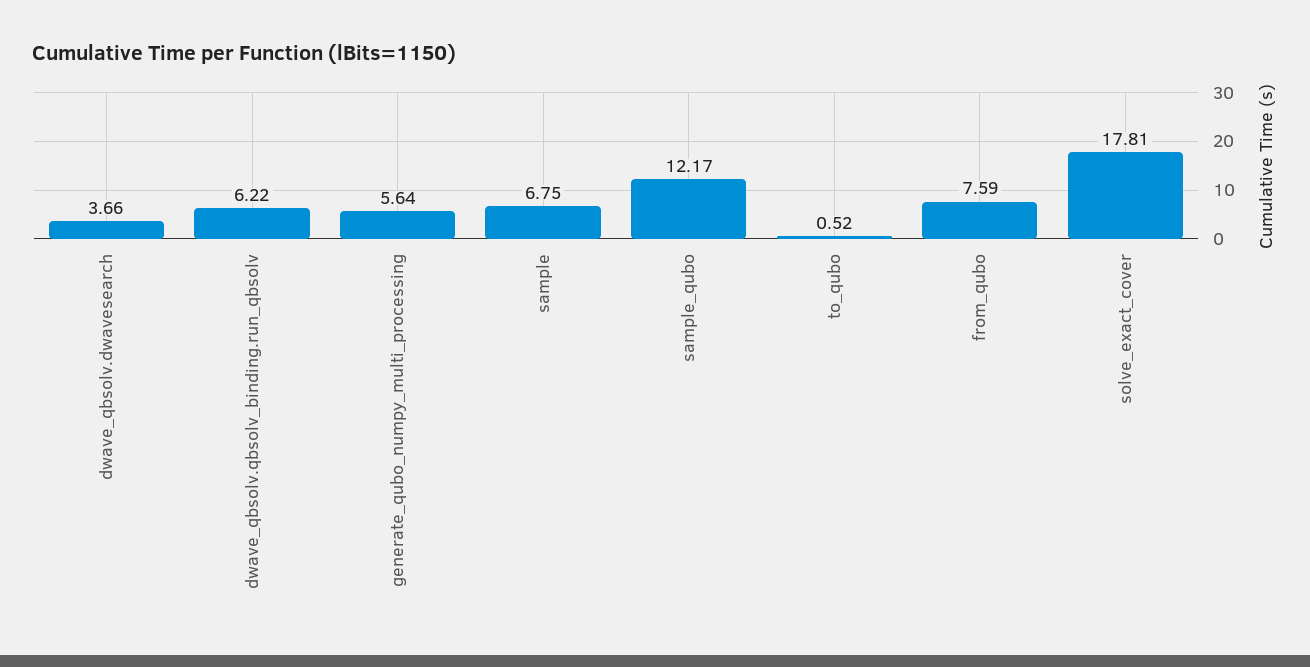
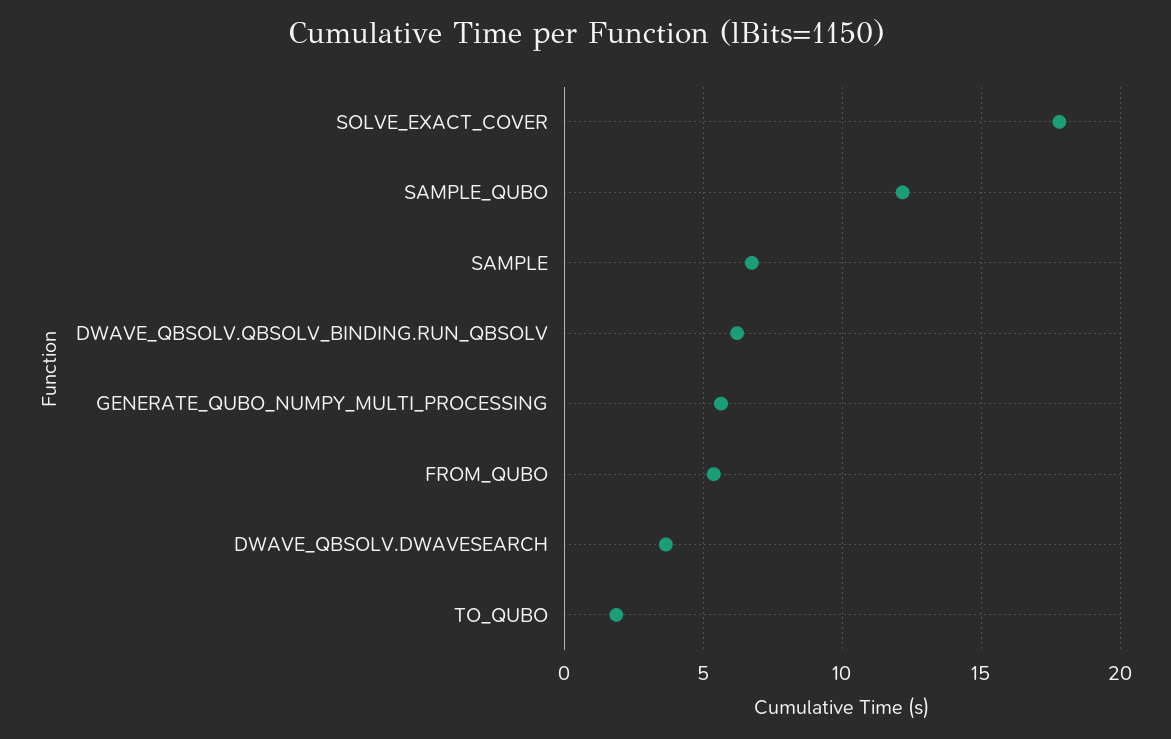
  {
    "dwave_qbsolv.dwavesearch": 3.66,
    "dwave_qbsolv.qbsolv_binding.run_qbsolv": 6.22,
    "generate_qubo_numpy_multi_processing": 5.64,
    "sample": 6.75,
    "sample_qubo": 12.17,
-   "to_qubo": 0.52,
+   "to_qubo": 2,
-   "from_qubo": 7.59,
+   "from_qubo": 5.5,
    "solve_exact_cover": 17.81
  }

